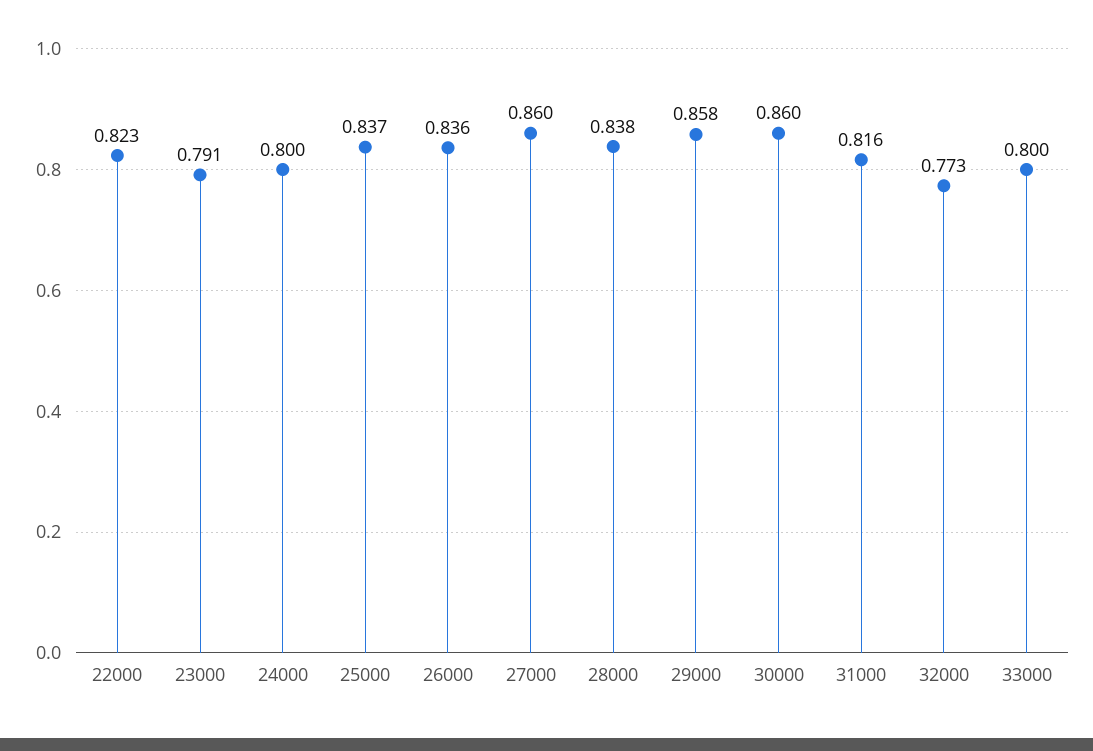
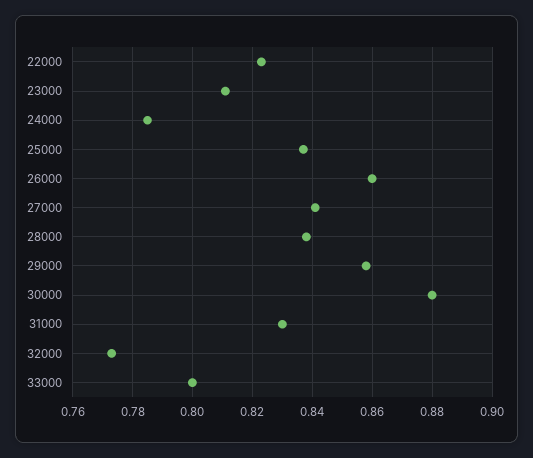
  {
    "22000": 0.823,
-   "23000": 0.791,
+   "23000": 0.81,
-   "24000": 0.8,
+   "24000": 0.785,
    "25000": 0.837,
-   "26000": 0.836,
+   "26000": 0.86,
-   "27000": 0.86,
+   "27000": 0.84,
    "28000": 0.838,
    "29000": 0.858,
-   "30000": 0.86,
+   "30000": 0.88,
-   "31000": 0.816,
+   "31000": 0.83,
    "32000": 0.773,
    "33000": 0.8
  }

